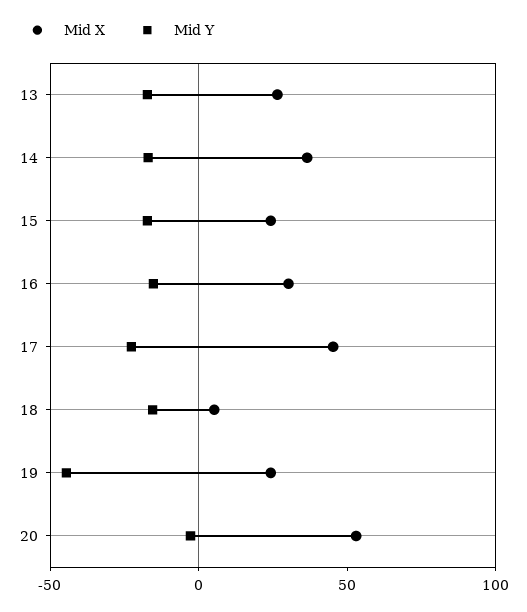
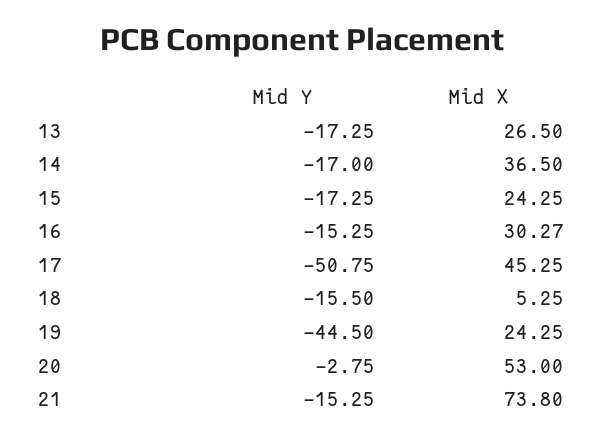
  {
    "Mid X": {
      "13": 26.5,
      "14": 36.5,
      "15": 24.25,
      "16": 30.27,
      "17": 45.25,
      "18": 5.25,
      "19": 24.25,
-     "20": 53
+     "20": 53,
+     "21": 73.8
    },
    "Mid Y": {
      "13": -17.25,
      "14": -17,
      "15": -17.25,
      "16": -15.25,
-     "17": -20,
+     "17": -50.75,
      "18": -15.5,
      "19": -44.5,
-     "20": -2.75
+     "20": -2.75,
+     "21": -15.25
    }
  }

